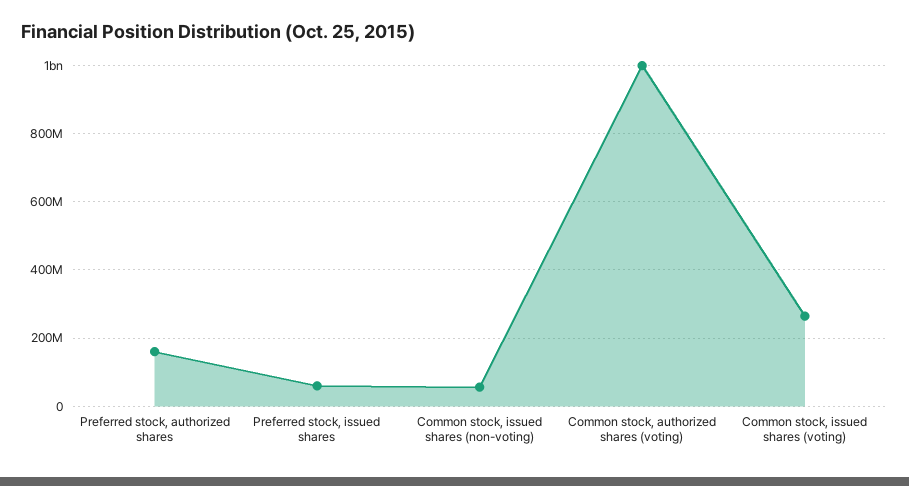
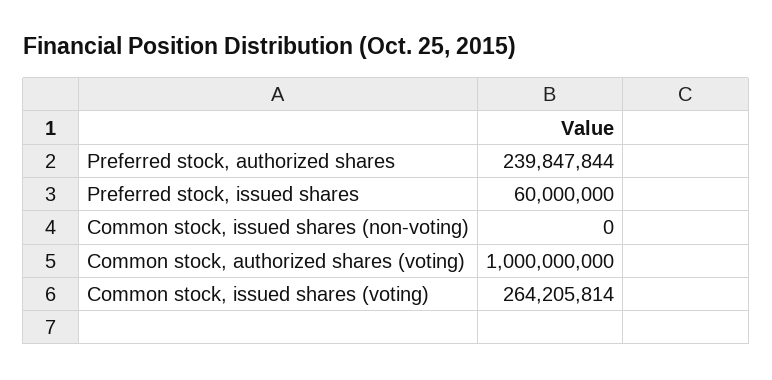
  {
-   "Preferred stock, authorized shares": 160000000,
+   "Preferred stock, authorized shares": 239847844,
    "Preferred stock, issued shares": 60000000,
-   "Common stock, issued shares (non-voting)": 60000000,
+   "Common stock, issued shares (non-voting)": 0,
    "Common stock, authorized shares (voting)": 1000000000,
    "Common stock, issued shares (voting)": 264205814
  }

